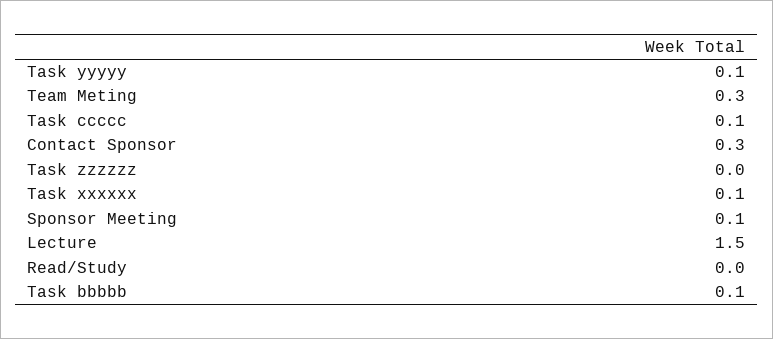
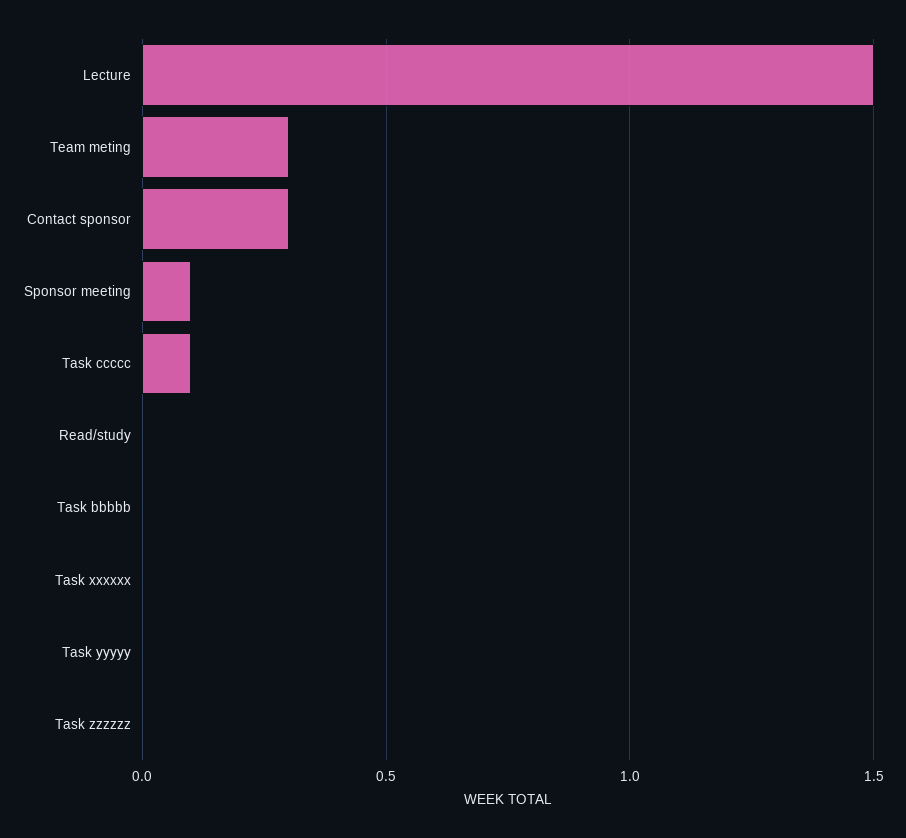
  {
-   "Task yyyyy": 0.1,
+   "Task yyyyy": 0,
    "Team Meting": 0.3,
    "Task ccccc": 0.1,
    "Contact Sponsor": 0.3,
    "Task zzzzzz": 0,
-   "Task xxxxxx": 0.1,
+   "Task xxxxxx": 0,
    "Sponsor Meeting": 0.1,
    "Lecture": 1.5,
    "Read/Study": 0,
-   "Task bbbbb": 0.1
+   "Task bbbbb": 0
  }

